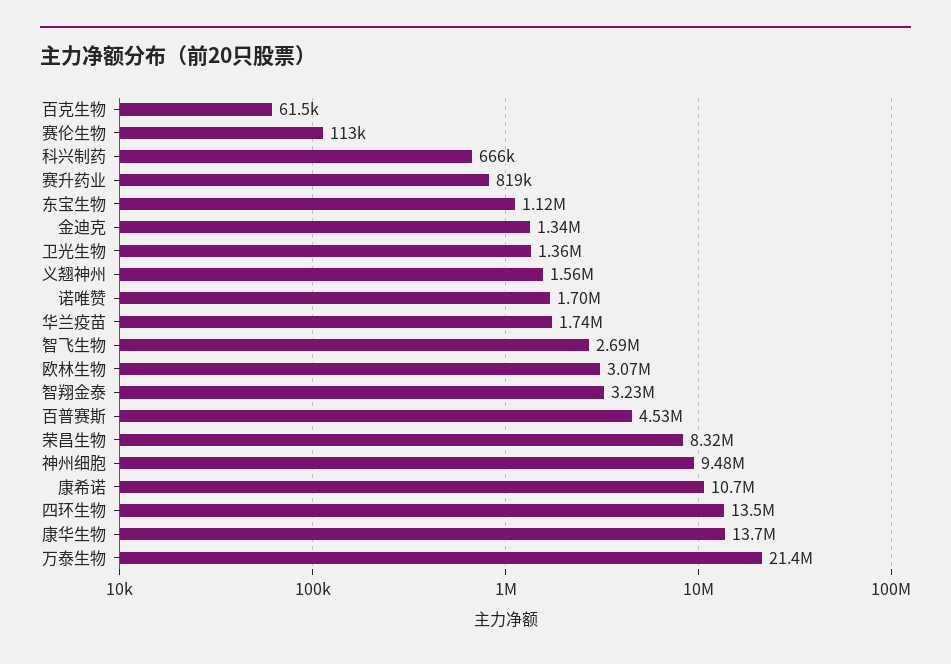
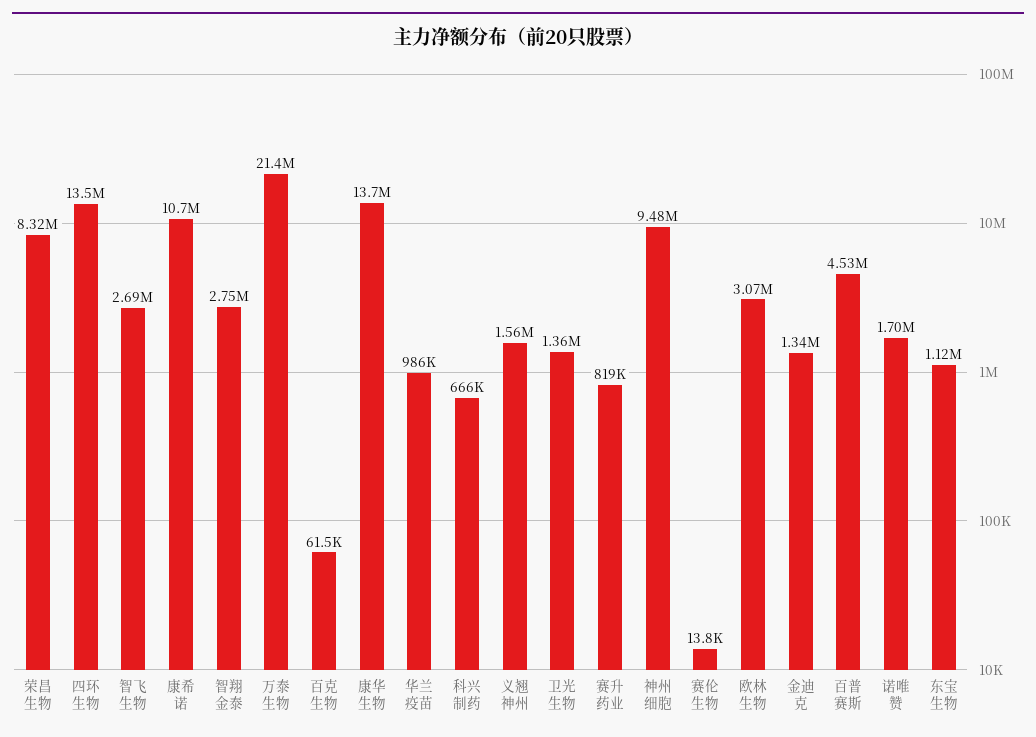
  {
    "百克生物": 61500,
-   "赛伦生物": 113000,
+   "赛伦生物": 13800,
    "科兴制药": 666000,
    "赛升药业": 819000,
    "东宝生物": 1120000,
    "金迪克": 1340000,
    "卫光生物": 1360000,
    "义翘神州": 1560000,
    "诺唯赞": 1700000,
-   "华兰疫苗": 1740000,
+   "华兰疫苗": 986000,
    "智飞生物": 2690000,
    "欧林生物": 3070000,
-   "智翔金泰": 3230000,
+   "智翔金泰": 2750000,
    "百普赛斯": 4530000,
    "荣昌生物": 8320000,
    "神州细胞": 9480000,
    "康希诺": 10700000,
    "四环生物": 13500000,
    "康华生物": 13700000,
    "万泰生物": 21400000
  }

